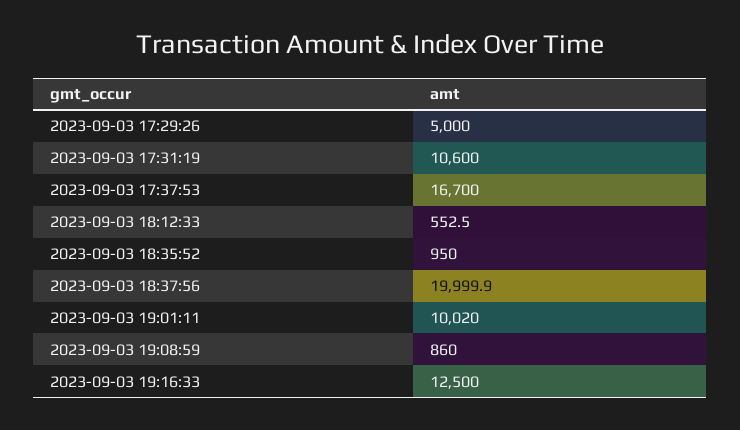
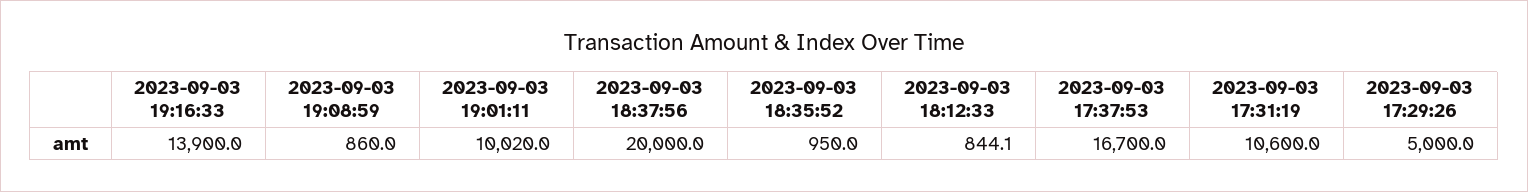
  {
    "2023-09-03 17:29:26": 5000,
    "2023-09-03 17:31:19": 10600,
    "2023-09-03 17:37:53": 16700,
-   "2023-09-03 18:12:33": 552.5,
+   "2023-09-03 18:12:33": 844.1,
    "2023-09-03 18:35:52": 950,
-   "2023-09-03 18:37:56": 19999.9,
+   "2023-09-03 18:37:56": 20000,
    "2023-09-03 19:01:11": 10020,
    "2023-09-03 19:08:59": 860,
-   "2023-09-03 19:16:33": 12500
+   "2023-09-03 19:16:33": 13900
  }

